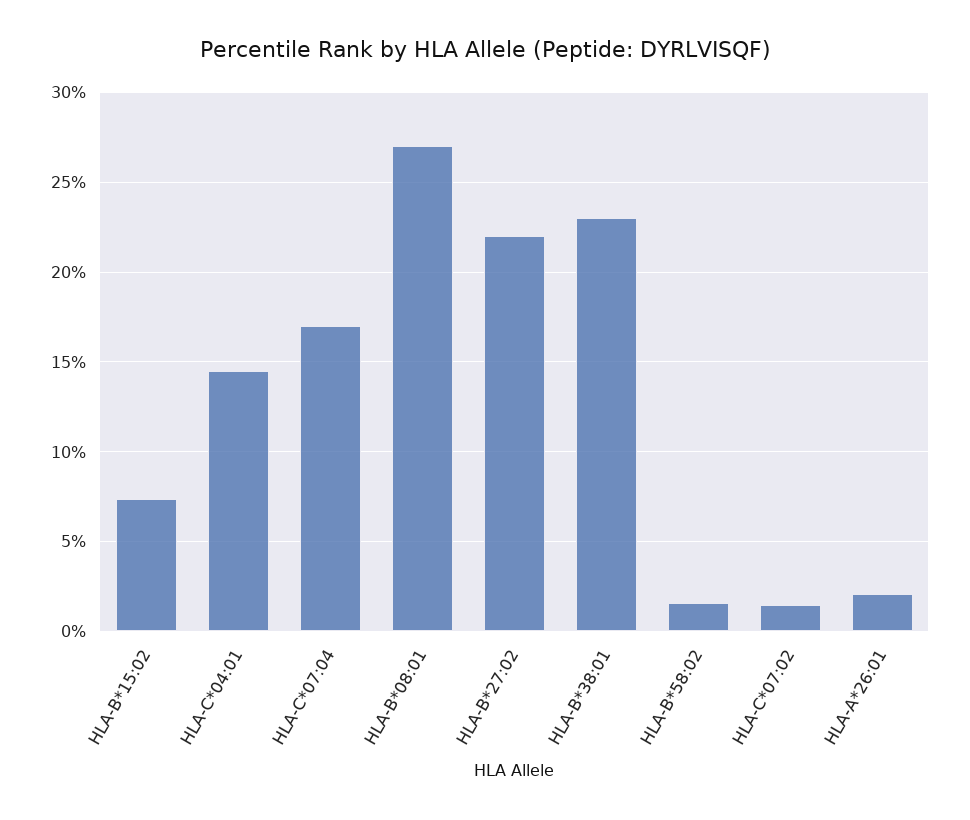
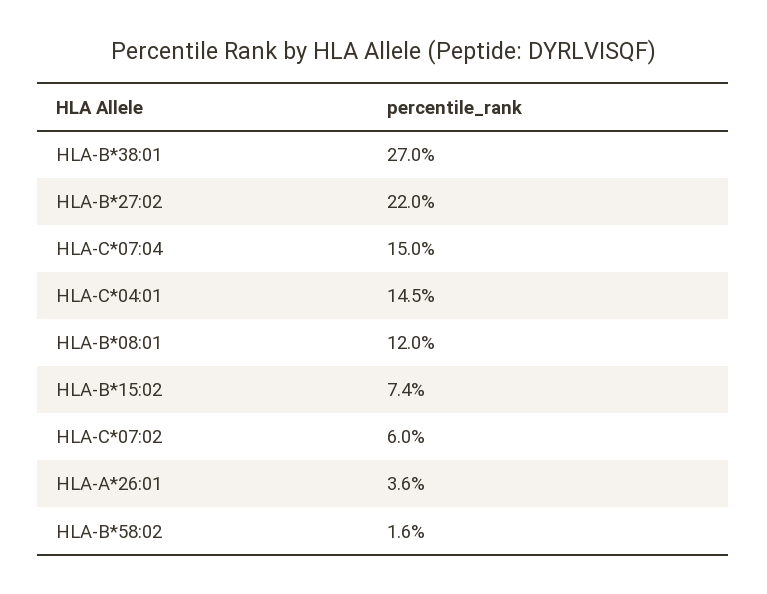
  {
    "HLA-B*15:02": 7.4,
    "HLA-C*04:01": 14.5,
-   "HLA-C*07:04": 17,
+   "HLA-C*07:04": 15,
-   "HLA-B*08:01": 27,
+   "HLA-B*08:01": 12,
    "HLA-B*27:02": 22,
-   "HLA-B*38:01": 23,
+   "HLA-B*38:01": 27,
    "HLA-B*58:02": 1.6,
-   "HLA-C*07:02": 1.5,
+   "HLA-C*07:02": 6,
-   "HLA-A*26:01": 2
+   "HLA-A*26:01": 3.6
  }

